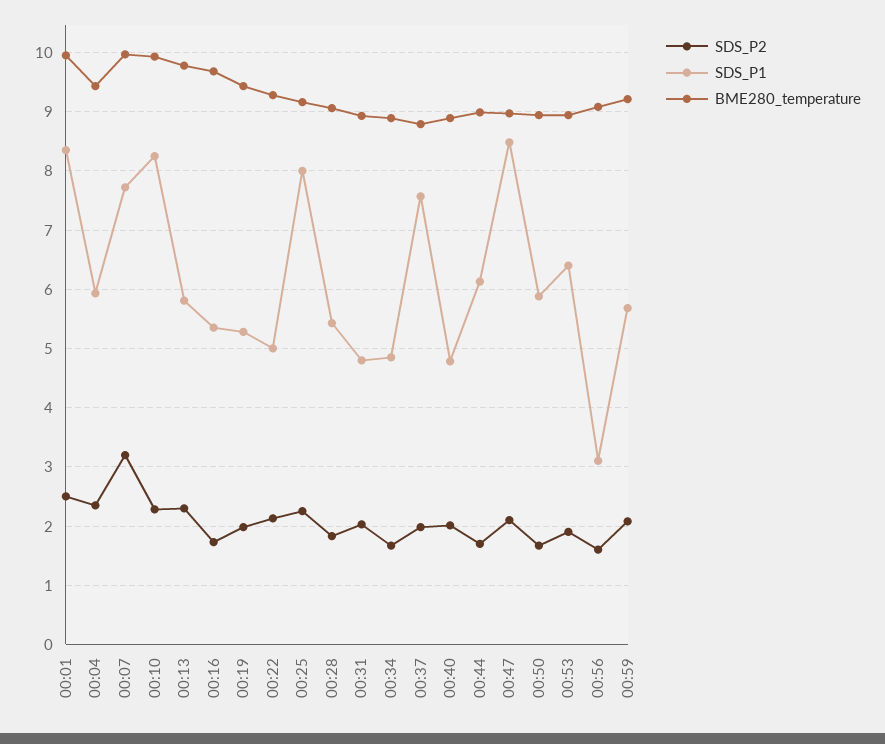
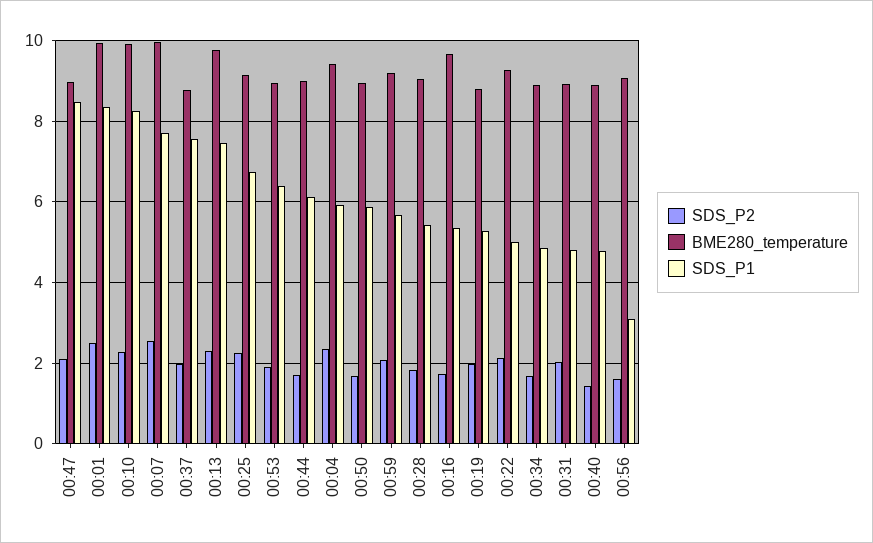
  {
    "SDS_P2": {
      "00:01": 2.6,
      "00:04": 2.4,
-     "00:07": 3.2,
+     "00:07": 2.6,
      "00:10": 2.2,
      "00:13": 2.4,
      "00:16": 1.8,
      "00:19": 2,
      "00:22": 2.2,
      "00:25": 2.2,
      "00:28": 1.8,
      "00:31": 2,
      "00:34": 1.6,
      "00:37": 2,
-     "00:40": 2,
+     "00:40": 1.4,
      "00:44": 1.8,
      "00:47": 2.2,
      "00:50": 1.6,
      "00:53": 2,
      "00:56": 1.6,
      "00:59": 2
    },
    "SDS_P1": {
      "00:01": 8.4,
      "00:04": 6,
      "00:07": 7.8,
      "00:10": 8.2,
-     "00:13": 5.8,
+     "00:13": 7.4,
      "00:16": 5.4,
      "00:19": 5.2,
      "00:22": 5,
-     "00:25": 8,
+     "00:25": 6.8,
      "00:28": 5.4,
      "00:31": 4.8,
      "00:34": 4.8,
      "00:37": 7.6,
      "00:40": 4.8,
      "00:44": 6.2,
      "00:47": 8.4,
      "00:50": 5.8,
      "00:53": 6.4,
      "00:56": 3.2,
      "00:59": 5.6
    },
    "BME280_temperature": {
      "00:01": 10,
      "00:04": 9.4,
      "00:07": 10,
      "00:10": 10,
      "00:13": 9.8,
      "00:16": 9.6,
-     "00:19": 9.4,
+     "00:19": 8.8,
      "00:22": 9.2,
      "00:25": 9.2,
      "00:28": 9,
      "00:31": 9,
      "00:34": 8.8,
      "00:37": 8.8,
      "00:40": 8.8,
      "00:44": 9,
      "00:47": 9,
      "00:50": 9,
      "00:53": 9,
      "00:56": 9,
      "00:59": 9.2
    }
  }

